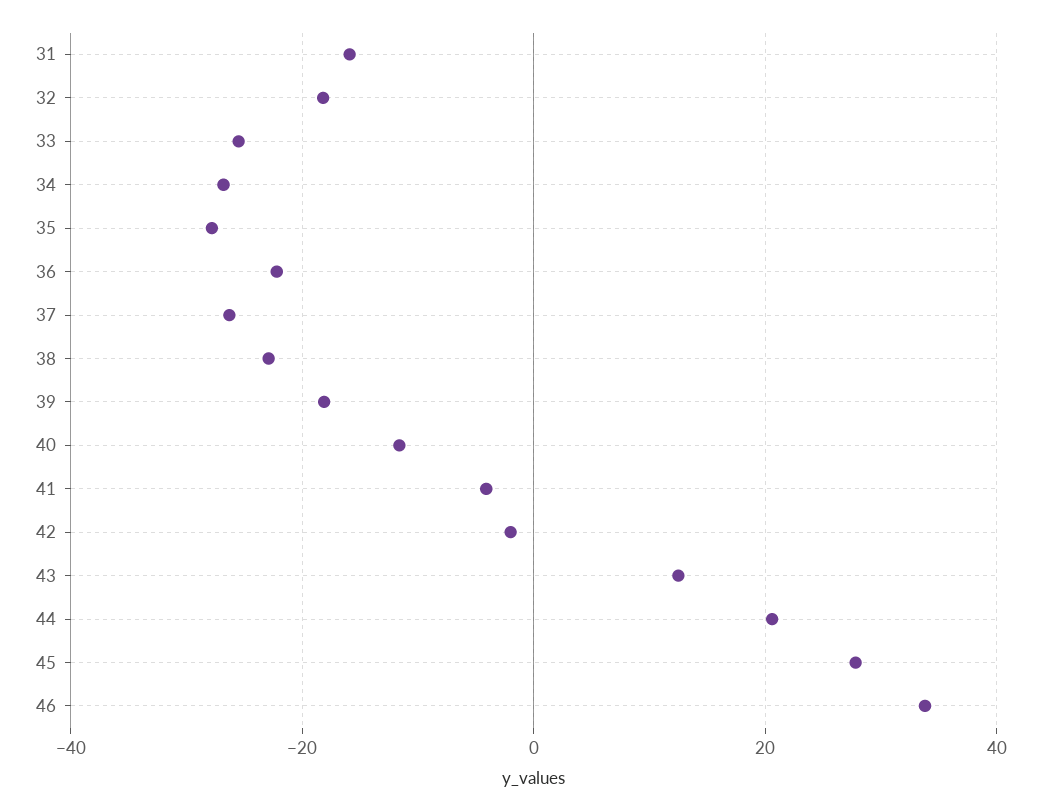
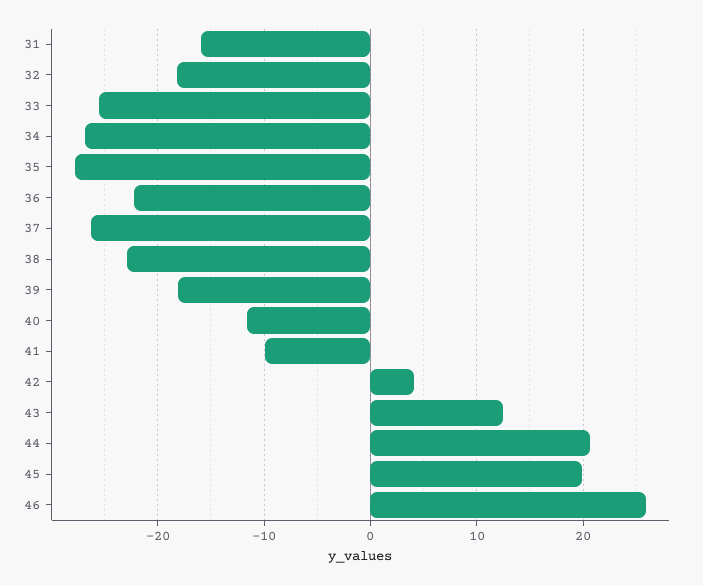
  {
    "31": -16,
    "32": -18,
    "33": -26,
    "34": -27,
    "35": -28,
    "36": -22,
    "37": -26,
    "38": -23,
    "39": -18,
    "40": -12,
-   "41": -4,
+   "41": -10,
-   "42": -2,
+   "42": 4,
    "43": 13,
    "44": 21,
-   "45": 28,
+   "45": 20,
-   "46": 34
+   "46": 26
  }

